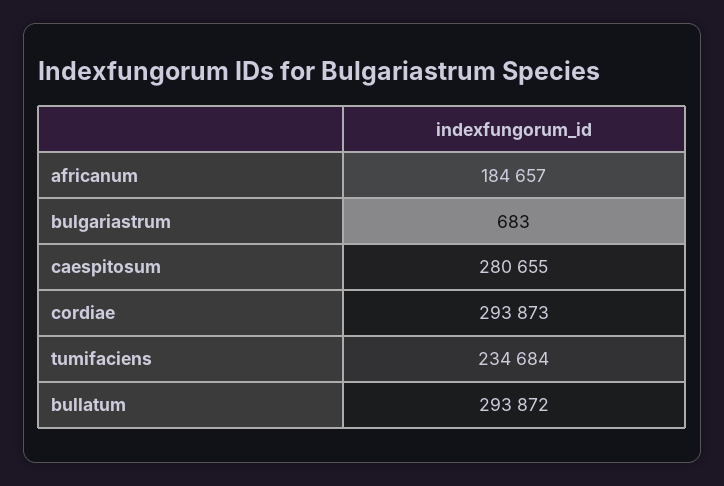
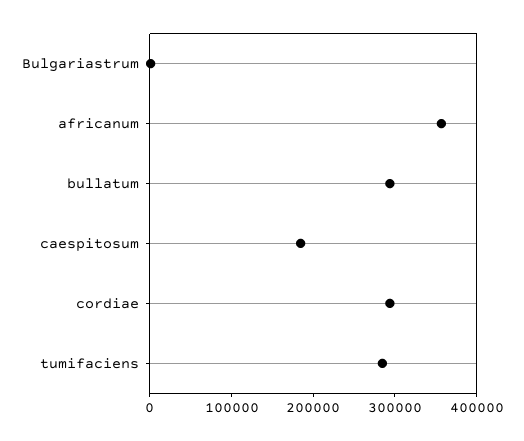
  {
-   "africanum": 184657,
+   "africanum": 360000,
    "bulgariastrum": 683,
-   "caespitosum": 280655,
+   "caespitosum": 180000,
    "cordiae": 293873,
-   "tumifaciens": 234684,
+   "tumifaciens": 280000,
    "bullatum": 293872
  }

